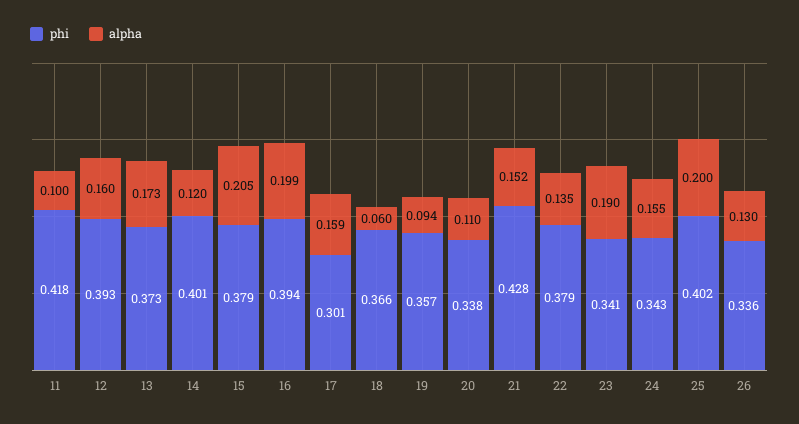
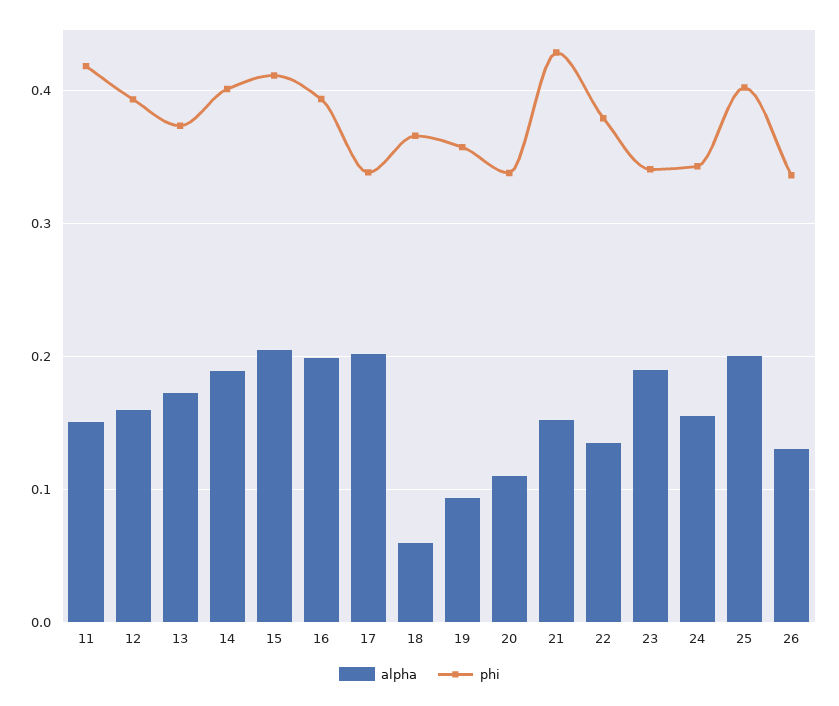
  {
    "phi": {
      "11": 0.418,
      "12": 0.393,
      "13": 0.373,
      "14": 0.401,
-     "15": 0.379,
+     "15": 0.41,
      "16": 0.394,
-     "17": 0.301,
+     "17": 0.34,
      "18": 0.366,
      "19": 0.357,
      "20": 0.338,
      "21": 0.428,
      "22": 0.379,
      "23": 0.341,
      "24": 0.343,
      "25": 0.402,
      "26": 0.336
    },
    "alpha": {
-     "11": 0.1,
+     "11": 0.15,
      "12": 0.16,
      "13": 0.173,
-     "14": 0.12,
+     "14": 0.19,
      "15": 0.205,
      "16": 0.199,
-     "17": 0.159,
+     "17": 0.2,
      "18": 0.06,
      "19": 0.094,
      "20": 0.11,
      "21": 0.152,
      "22": 0.135,
      "23": 0.19,
      "24": 0.155,
      "25": 0.2,
      "26": 0.13
    }
  }

